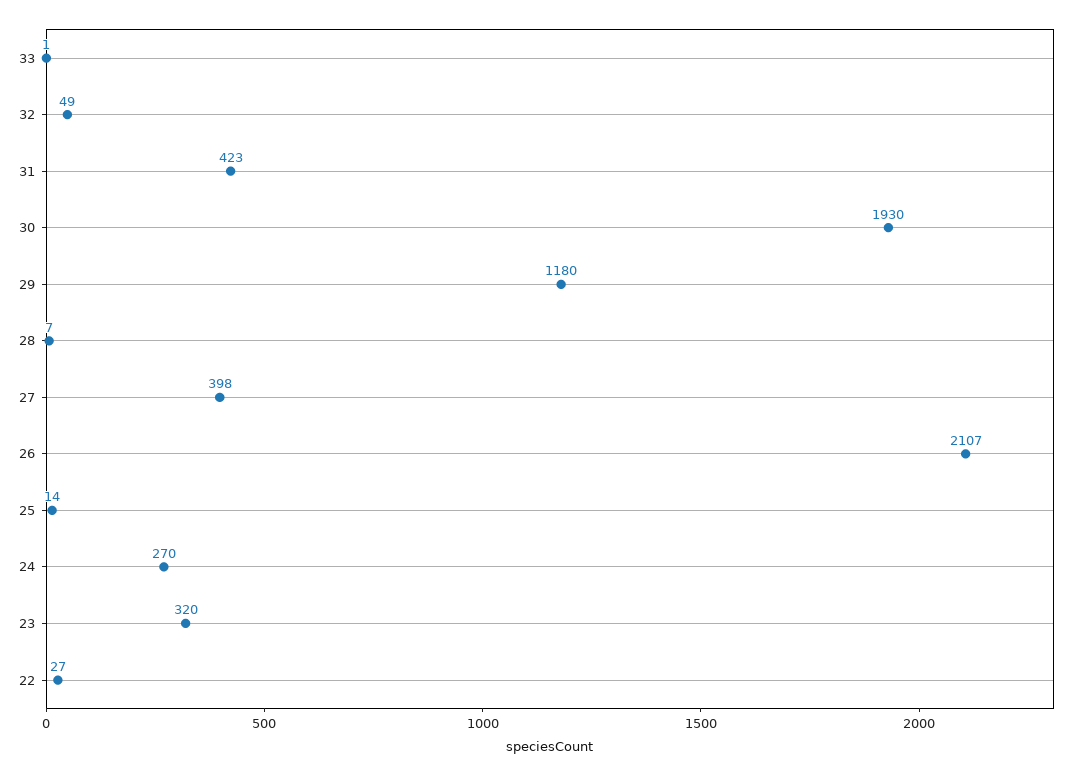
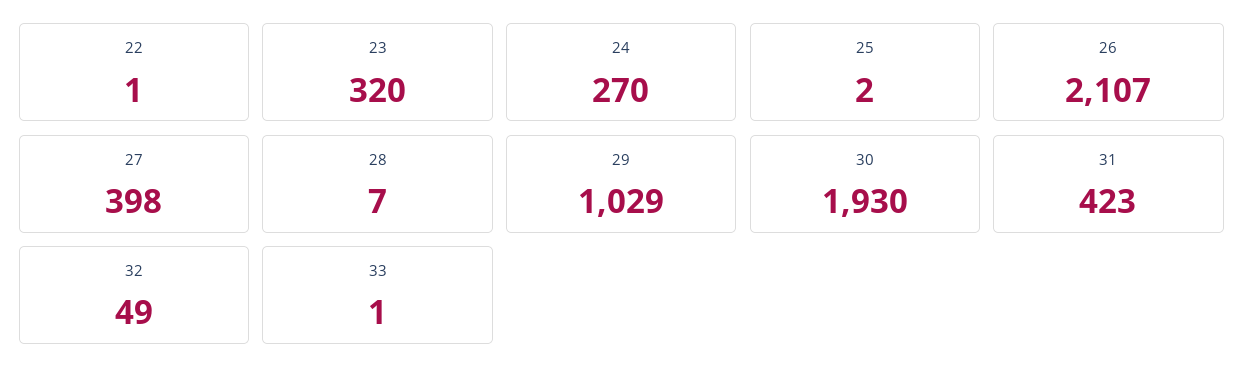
  {
    "33": 1,
    "32": 49,
    "31": 423,
    "30": 1930,
-   "29": 1180,
+   "29": 1029,
    "28": 7,
    "27": 398,
    "26": 2107,
-   "25": 14,
+   "25": 2,
    "24": 270,
    "23": 320,
-   "22": 27
+   "22": 1
  }

